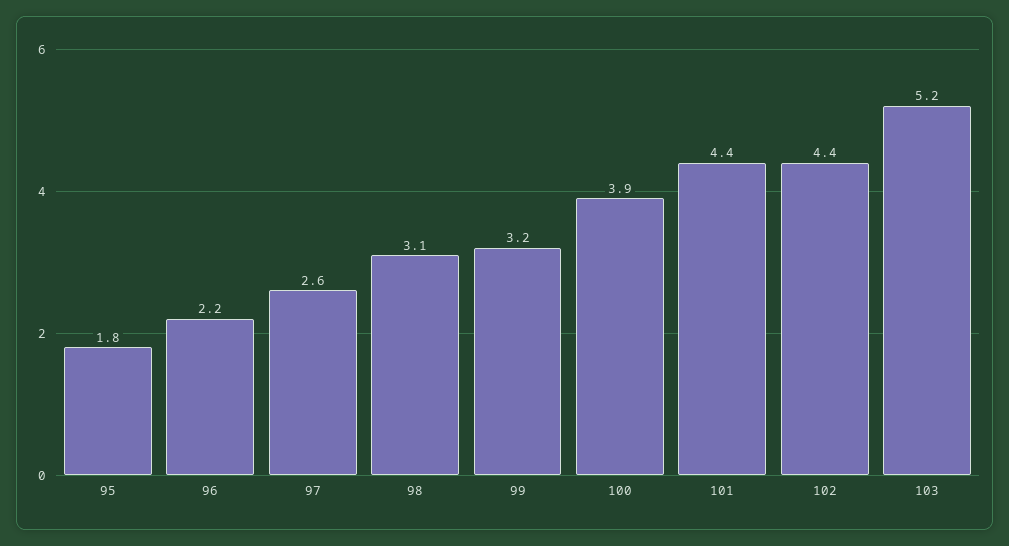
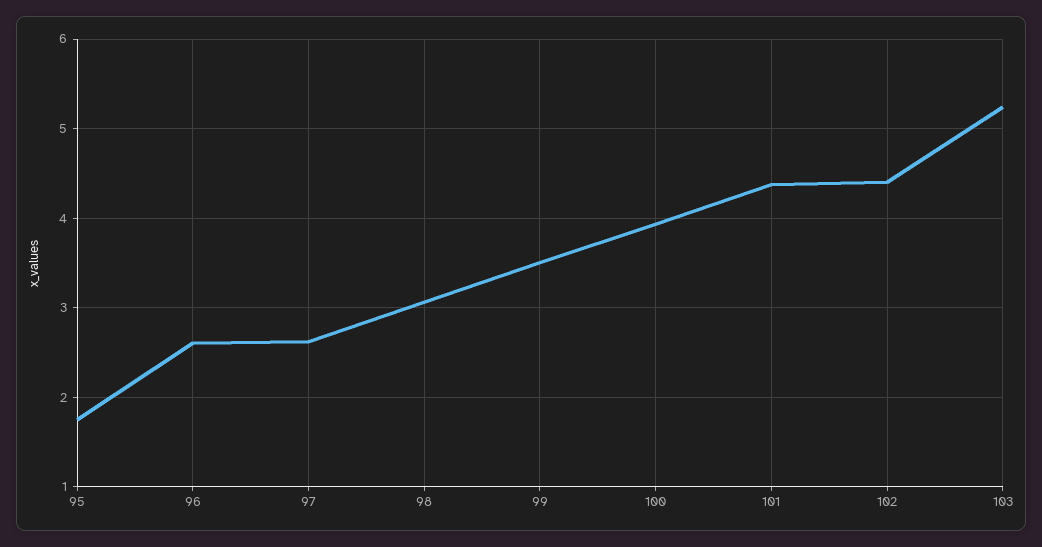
  {
    "95": 1.8,
-   "96": 2.2,
+   "96": 2.6,
    "97": 2.6,
    "98": 3.1,
-   "99": 3.2,
+   "99": 3.5,
    "100": 3.9,
    "101": 4.4,
    "102": 4.4,
    "103": 5.2
  }

